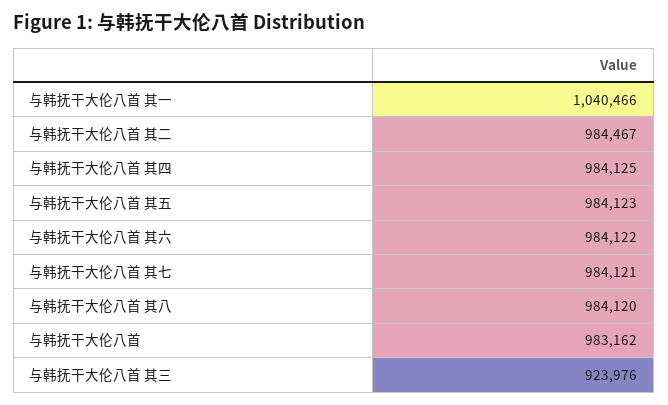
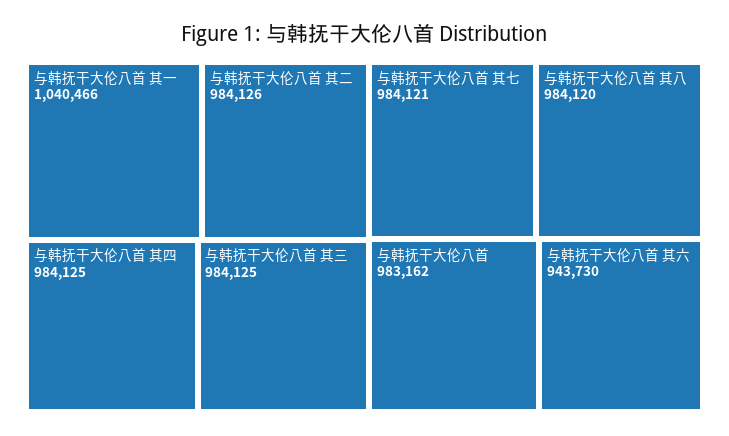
  {
    "与韩抚干大伦八首 其一": 1040466,
-   "与韩抚干大伦八首 其二": 984467,
+   "与韩抚干大伦八首 其二": 984126,
    "与韩抚干大伦八首 其四": 984125,
-   "与韩抚干大伦八首 其五": 984123,
-   "与韩抚干大伦八首 其六": 984122,
+   "与韩抚干大伦八首 其六": 943730,
    "与韩抚干大伦八首 其七": 984121,
    "与韩抚干大伦八首 其八": 984120,
    "与韩抚干大伦八首": 983162,
-   "与韩抚干大伦八首 其三": 923976
+   "与韩抚干大伦八首 其三": 984125
  }

